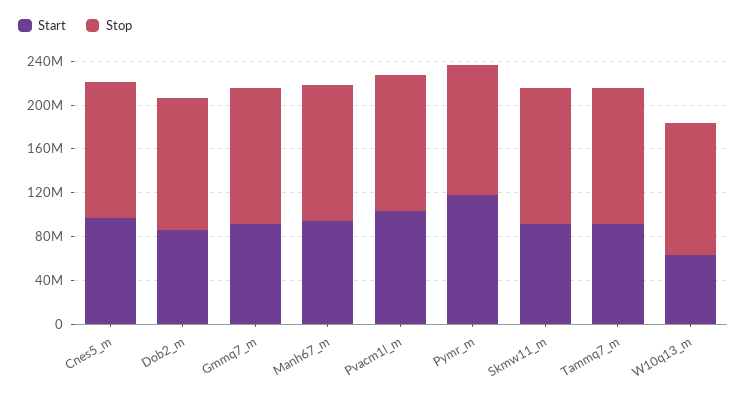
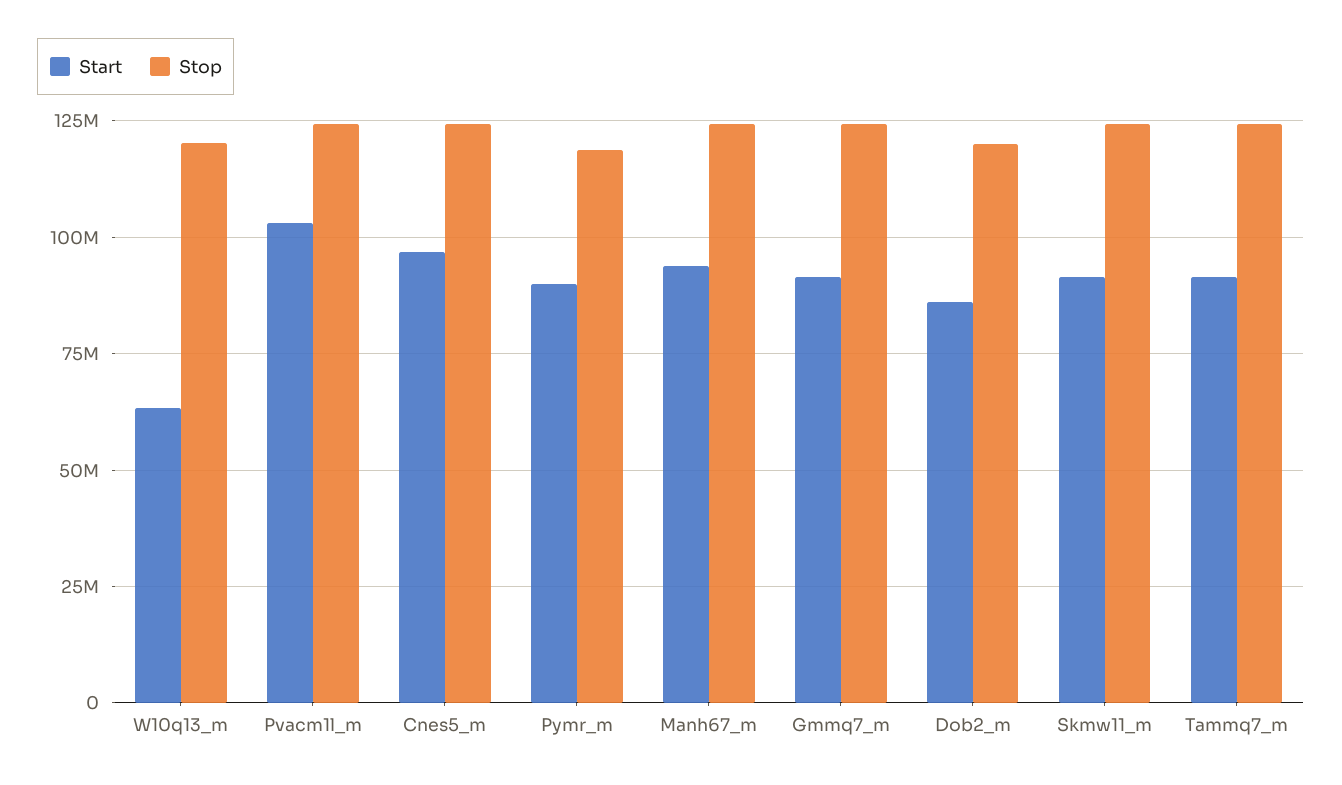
  {
    "Start": {
      "Cnes5_m": 97500000,
      "Dob2_m": 85000000,
      "Gmmq7_m": 92500000,
      "Manh67_m": 95000000,
      "Pvacm1l_m": 102500000,
-     "Pymr_m": 120000000,
+     "Pymr_m": 90000000,
      "Skmw11_m": 92500000,
      "Tammq7_m": 92500000,
      "W10q13_m": 62500000
    },
    "Stop": {
      "Cnes5_m": 125000000,
      "Dob2_m": 120000000,
      "Gmmq7_m": 125000000,
      "Manh67_m": 125000000,
      "Pvacm1l_m": 125000000,
      "Pymr_m": 120000000,
      "Skmw11_m": 125000000,
      "Tammq7_m": 125000000,
      "W10q13_m": 120000000
    }
  }

